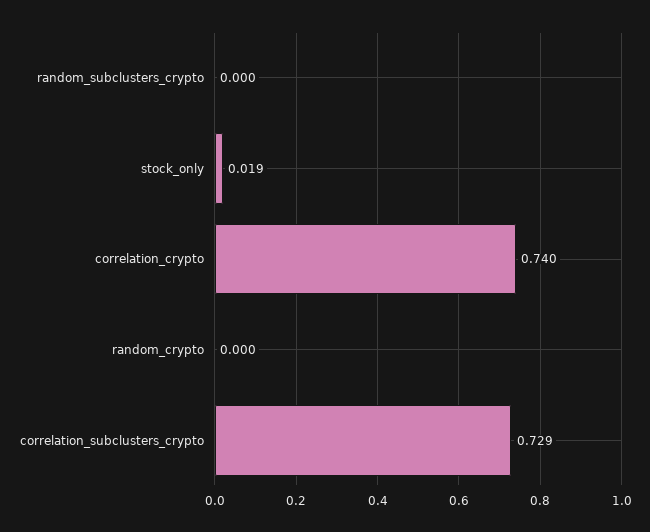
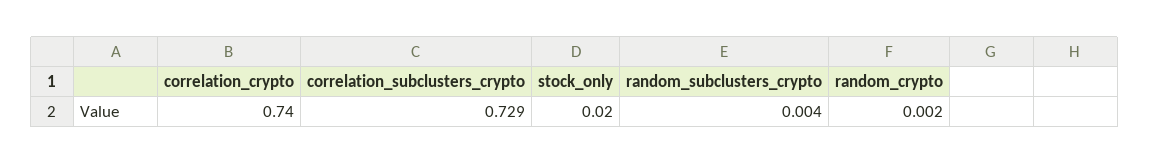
  {
-   "random_subclusters_crypto": 0,
+   "random_subclusters_crypto": 0.004,
-   "stock_only": 0.019,
+   "stock_only": 0.02,
    "correlation_crypto": 0.74,
-   "random_crypto": 0,
+   "random_crypto": 0.002,
    "correlation_subclusters_crypto": 0.729
  }

